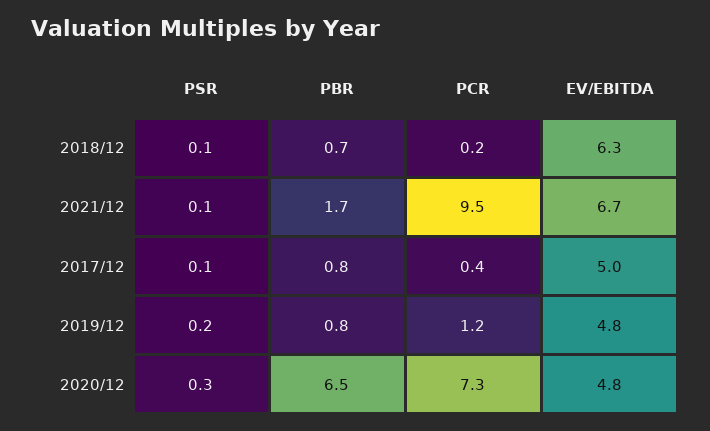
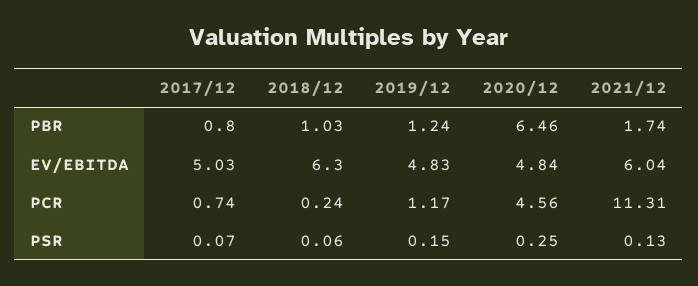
  {
    "PSR": {
      "2018/12": 0.06,
      "2021/12": 0.13,
      "2017/12": 0.07,
      "2019/12": 0.15,
      "2020/12": 0.25
    },
    "PBR": {
-     "2018/12": 0.7,
+     "2018/12": 1.03,
      "2021/12": 1.74,
      "2017/12": 0.8,
-     "2019/12": 0.8,
+     "2019/12": 1.24,
      "2020/12": 6.46
    },
    "PCR": {
      "2018/12": 0.24,
-     "2021/12": 9.5,
+     "2021/12": 11.31,
-     "2017/12": 0.4,
+     "2017/12": 0.74,
      "2019/12": 1.17,
-     "2020/12": 7.3
+     "2020/12": 4.56
    },
    "EV/EBITDA": {
      "2018/12": 6.3,
-     "2021/12": 6.7,
+     "2021/12": 6.04,
      "2017/12": 5.03,
      "2019/12": 4.83,
      "2020/12": 4.84
    }
  }

